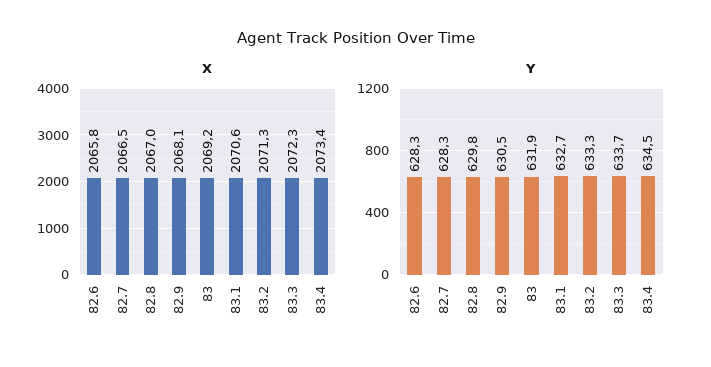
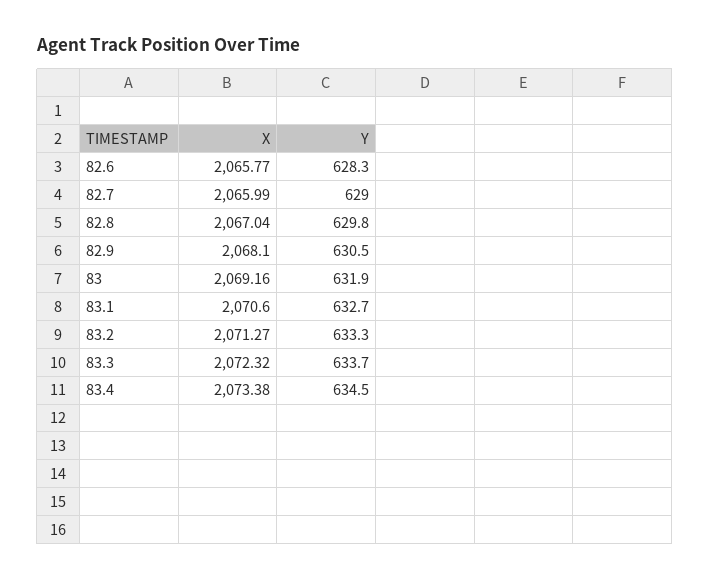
  {
    "X": {
      "82.6": 2065.77,
-     "82.7": 2066.5,
+     "82.7": 2065.99,
      "82.8": 2067.04,
      "82.9": 2068.1,
      "83": 2069.16,
      "83.1": 2070.6,
      "83.2": 2071.27,
      "83.3": 2072.32,
      "83.4": 2073.38
    },
    "Y": {
      "82.6": 628.3,
-     "82.7": 628.3,
+     "82.7": 629,
      "82.8": 629.8,
      "82.9": 630.5,
      "83": 631.9,
      "83.1": 632.7,
      "83.2": 633.3,
      "83.3": 633.7,
      "83.4": 634.5
    }
  }

